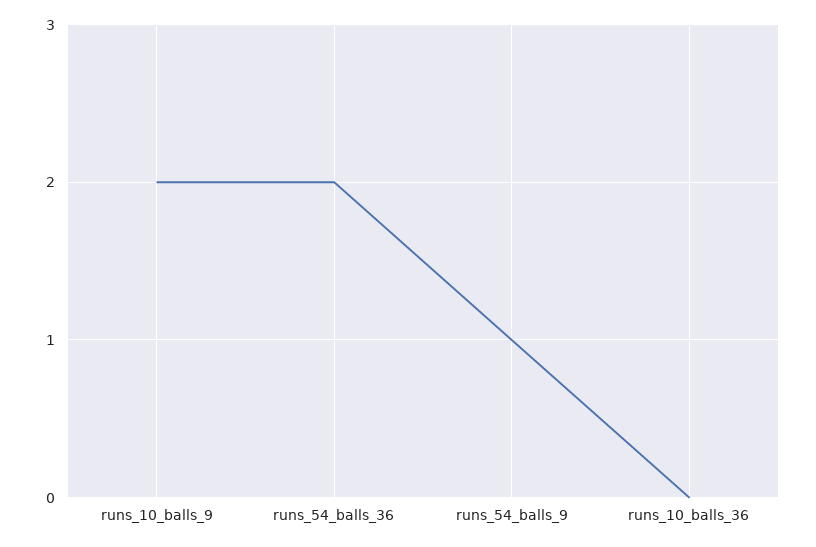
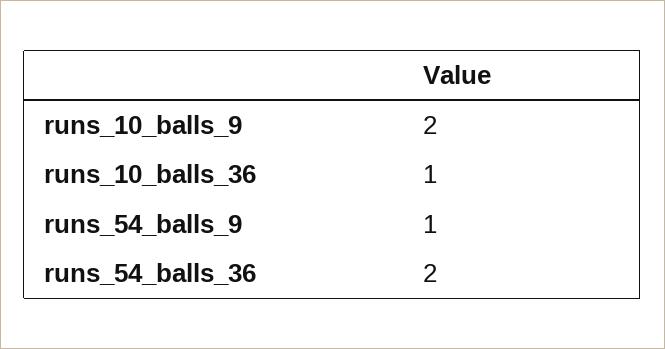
  {
    "runs_10_balls_9": 2,
    "runs_54_balls_36": 2,
    "runs_54_balls_9": 1,
-   "runs_10_balls_36": 0
+   "runs_10_balls_36": 1
  }

